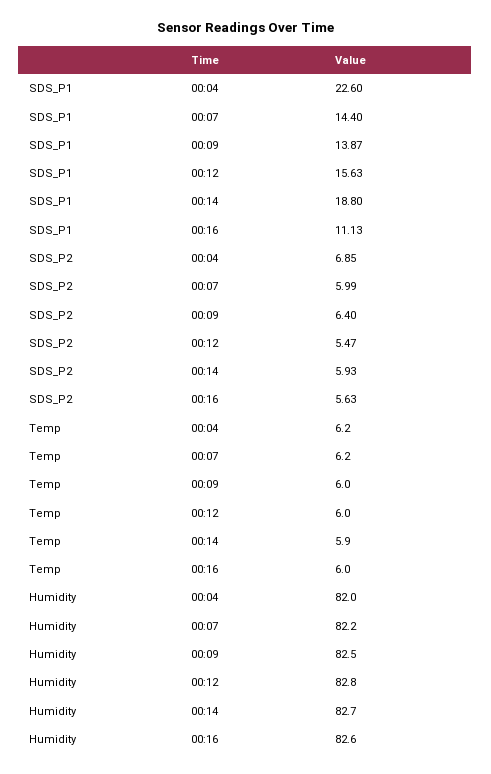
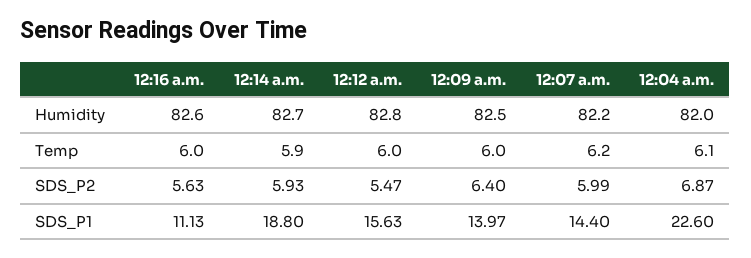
  {
    "SDS_P1": {
      "00:04": 22.6,
      "00:07": 14.4,
-     "00:09": 13.87,
+     "00:09": 13.97,
      "00:12": 15.63,
      "00:14": 18.8,
      "00:16": 11.13
    },
    "SDS_P2": {
-     "00:04": 6.85,
+     "00:04": 6.87,
      "00:07": 5.99,
      "00:09": 6.4,
      "00:12": 5.47,
      "00:14": 5.93,
      "00:16": 5.63
    },
    "Temp": {
-     "00:04": 6.2,
+     "00:04": 6.1,
      "00:07": 6.2,
      "00:09": 6,
      "00:12": 6,
      "00:14": 5.9,
      "00:16": 6
    },
    "Humidity": {
      "00:04": 82,
      "00:07": 82.2,
      "00:09": 82.5,
      "00:12": 82.8,
      "00:14": 82.7,
      "00:16": 82.6
    }
  }

